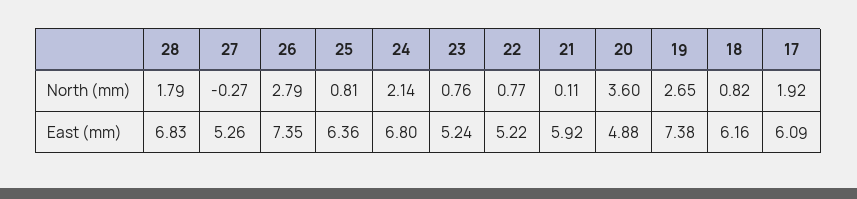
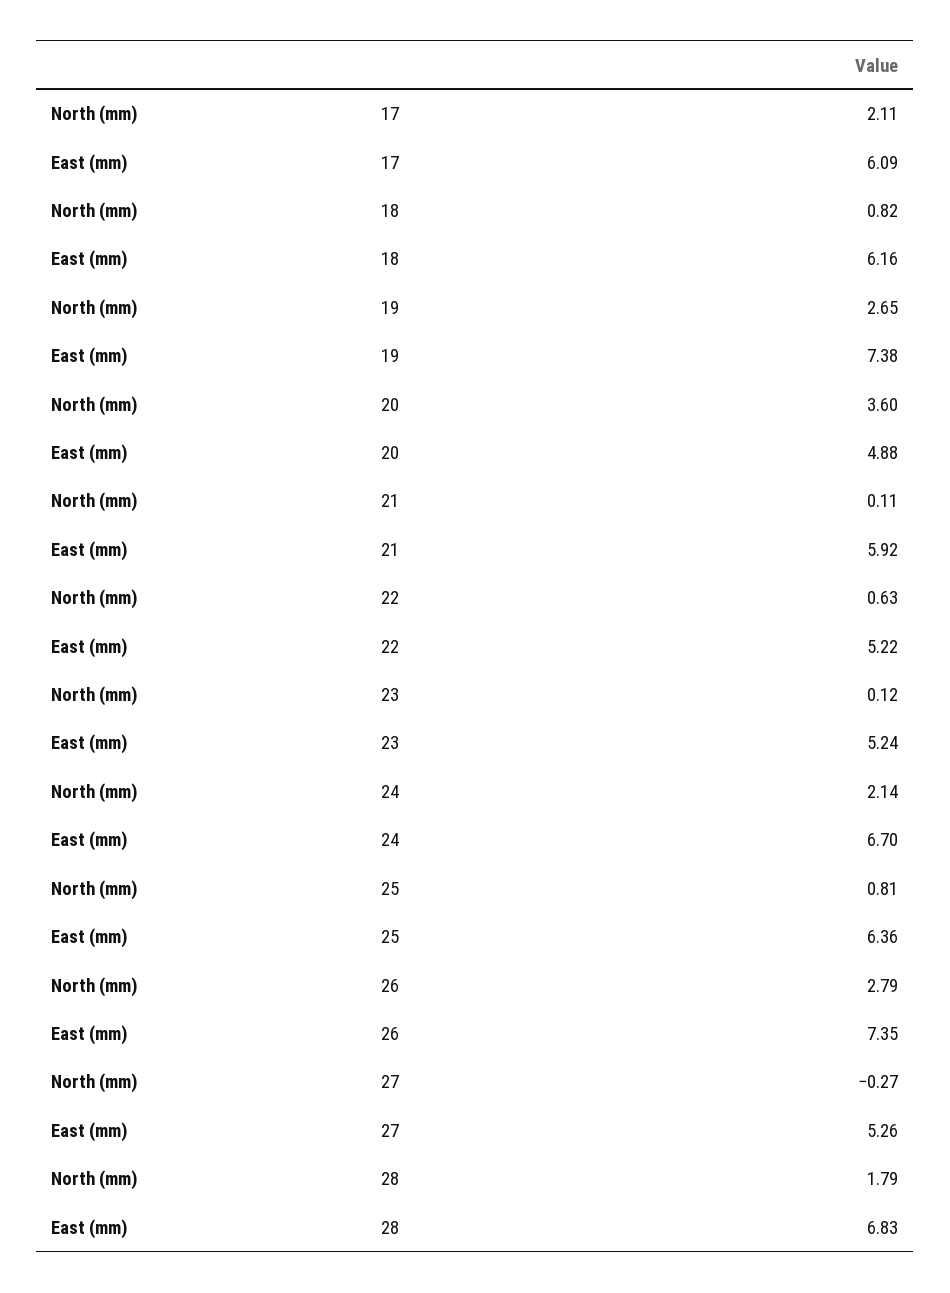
  {
    "28": {
      "North (mm)": 1.79,
      "East (mm)": 6.83
    },
    "27": {
      "North (mm)": -0.27,
      "East (mm)": 5.26
    },
    "26": {
      "North (mm)": 2.79,
      "East (mm)": 7.35
    },
    "25": {
      "North (mm)": 0.81,
      "East (mm)": 6.36
    },
    "24": {
      "North (mm)": 2.14,
-     "East (mm)": 6.8
+     "East (mm)": 6.7
    },
    "23": {
-     "North (mm)": 0.76,
+     "North (mm)": 0.12,
      "East (mm)": 5.24
    },
    "22": {
-     "North (mm)": 0.77,
+     "North (mm)": 0.63,
      "East (mm)": 5.22
    },
    "21": {
      "North (mm)": 0.11,
      "East (mm)": 5.92
    },
    "20": {
      "North (mm)": 3.6,
      "East (mm)": 4.88
    },
    "19": {
      "North (mm)": 2.65,
      "East (mm)": 7.38
    },
    "18": {
      "North (mm)": 0.82,
      "East (mm)": 6.16
    },
    "17": {
-     "North (mm)": 1.92,
+     "North (mm)": 2.11,
      "East (mm)": 6.09
    }
  }

